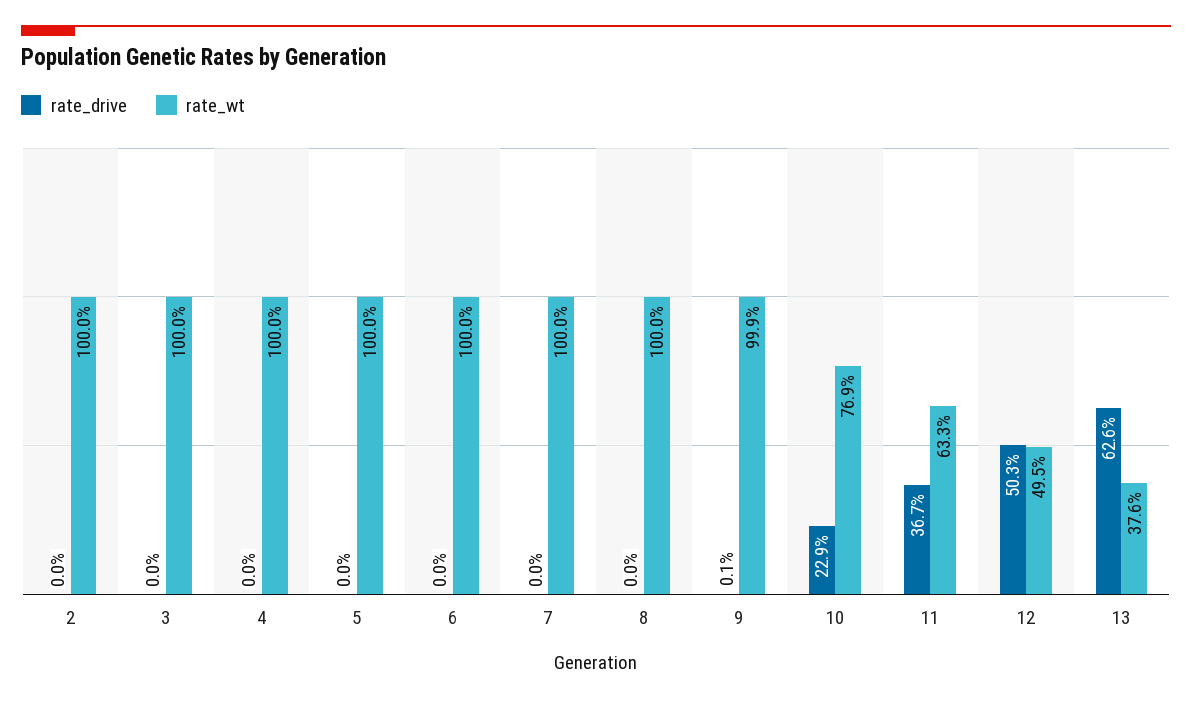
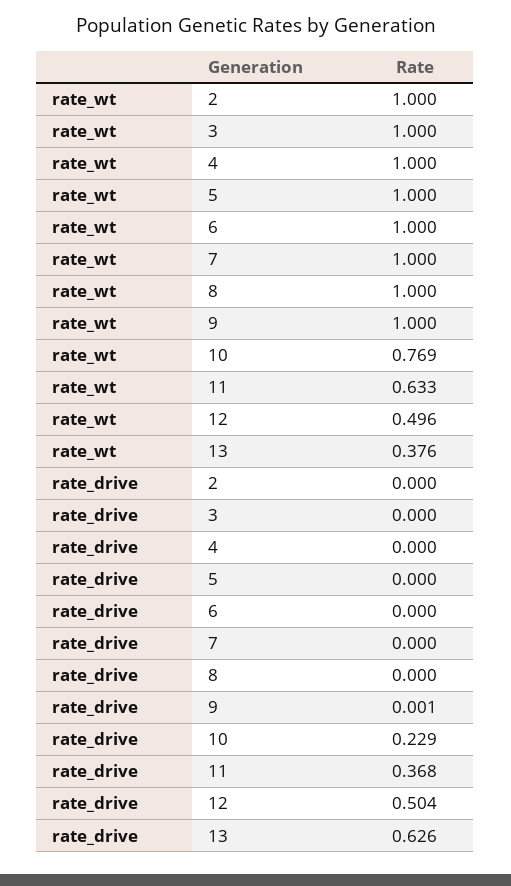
  {
    "rate_drive": {
      "2": 0,
      "3": 0,
      "4": 0,
      "5": 0,
      "6": 0,
      "7": 0,
      "8": 0,
      "9": 0.001,
      "10": 0.229,
-     "11": 0.367,
+     "11": 0.368,
-     "12": 0.503,
+     "12": 0.504,
      "13": 0.626
    },
    "rate_wt": {
      "2": 1,
      "3": 1,
      "4": 1,
      "5": 1,
      "6": 1,
      "7": 1,
      "8": 1,
-     "9": 0.999,
+     "9": 1,
      "10": 0.769,
      "11": 0.633,
-     "12": 0.495,
+     "12": 0.496,
      "13": 0.376
    }
  }

